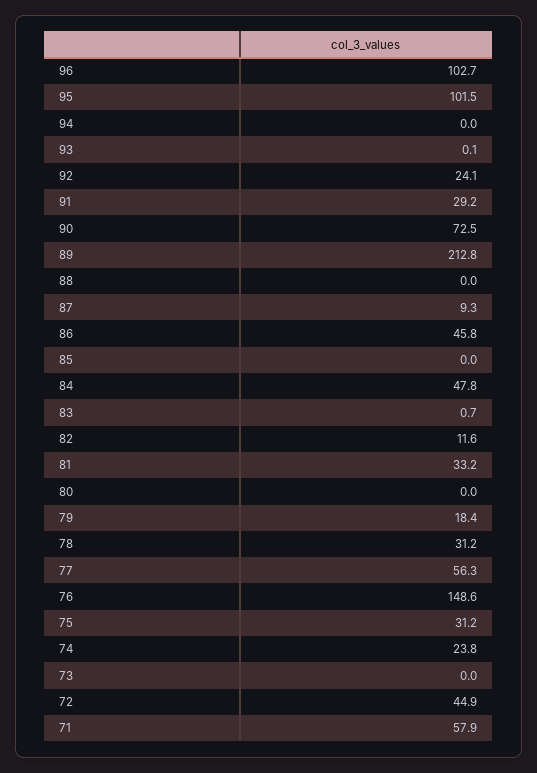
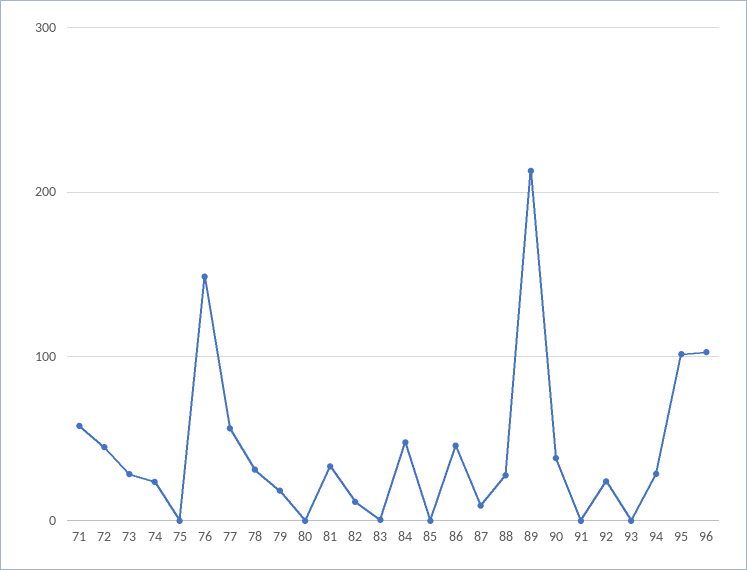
  {
    "96": 102.7,
    "95": 101.5,
-   "94": 0,
+   "94": 30,
    "93": 0.1,
    "92": 24.1,
-   "91": 29.2,
+   "91": 0,
-   "90": 72.5,
+   "90": 40,
    "89": 212.8,
-   "88": 0,
+   "88": 30,
    "87": 9.3,
    "86": 45.8,
    "85": 0,
    "84": 47.8,
    "83": 0.7,
    "82": 11.6,
    "81": 33.2,
    "80": 0,
    "79": 18.4,
    "78": 31.2,
    "77": 56.3,
    "76": 148.6,
-   "75": 31.2,
+   "75": 0,
    "74": 23.8,
-   "73": 0,
+   "73": 30,
    "72": 44.9,
    "71": 57.9
  }

